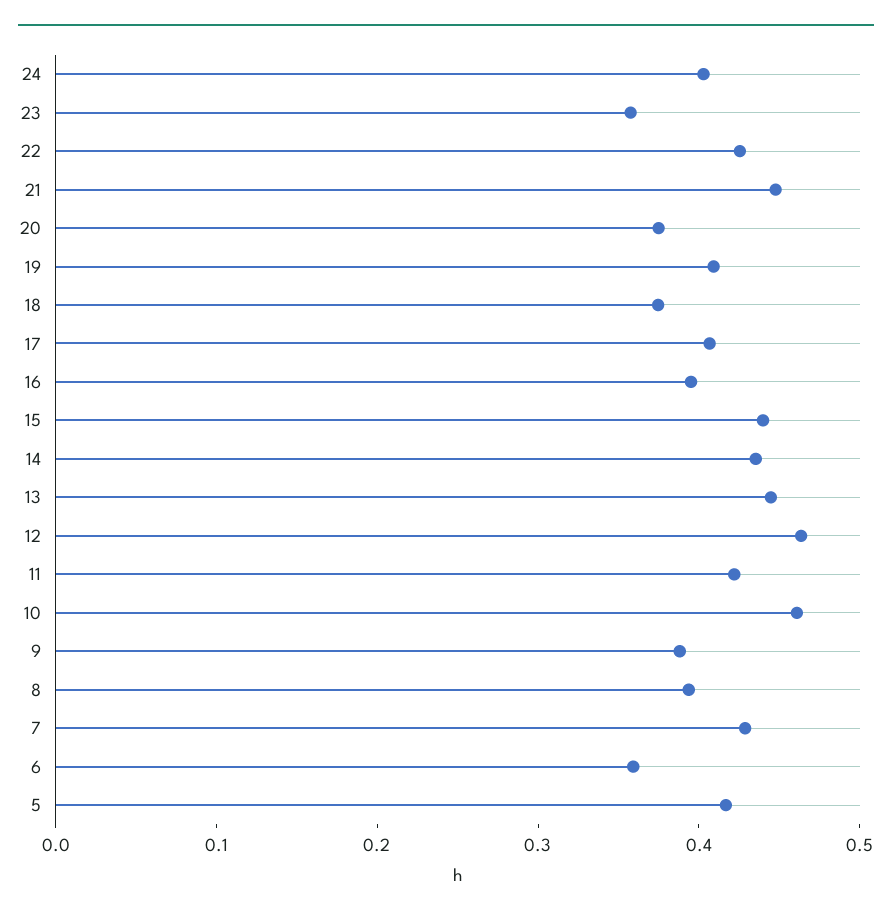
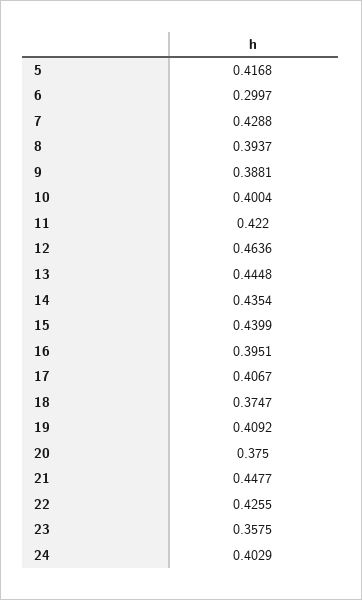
  {
    "24": 0.4029,
    "23": 0.3575,
    "22": 0.4255,
    "21": 0.4477,
    "20": 0.375,
    "19": 0.4092,
    "18": 0.3747,
    "17": 0.4067,
    "16": 0.3951,
    "15": 0.4399,
    "14": 0.4354,
    "13": 0.4448,
    "12": 0.4636,
    "11": 0.422,
-   "10": 0.46,
+   "10": 0.4004,
    "9": 0.3881,
    "8": 0.3937,
    "7": 0.4288,
-   "6": 0.36,
+   "6": 0.2997,
    "5": 0.4168
  }

